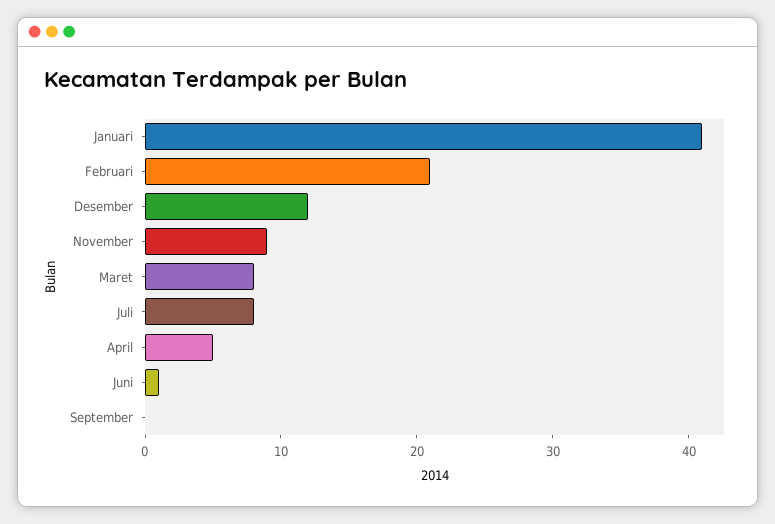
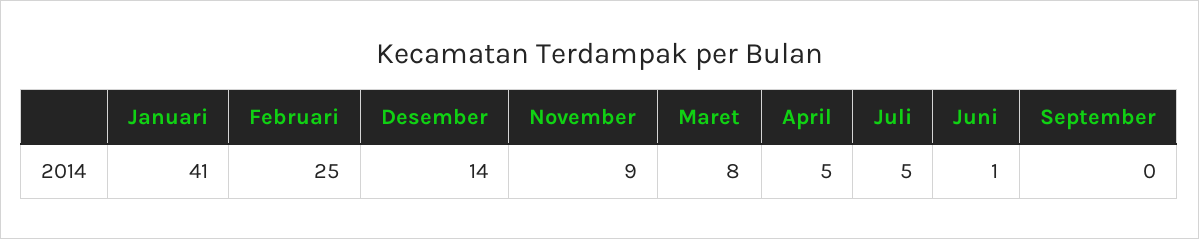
  {
    "Januari": 41,
-   "Februari": 21,
+   "Februari": 25,
-   "Desember": 12,
+   "Desember": 14,
    "November": 9,
    "Maret": 8,
-   "Juli": 8,
+   "Juli": 5,
    "April": 5,
    "Juni": 1,
    "September": 0
  }

